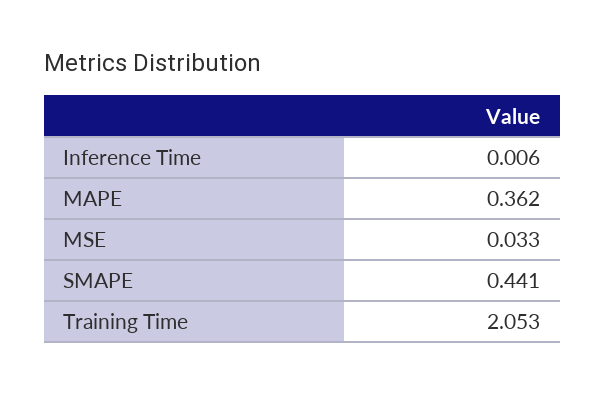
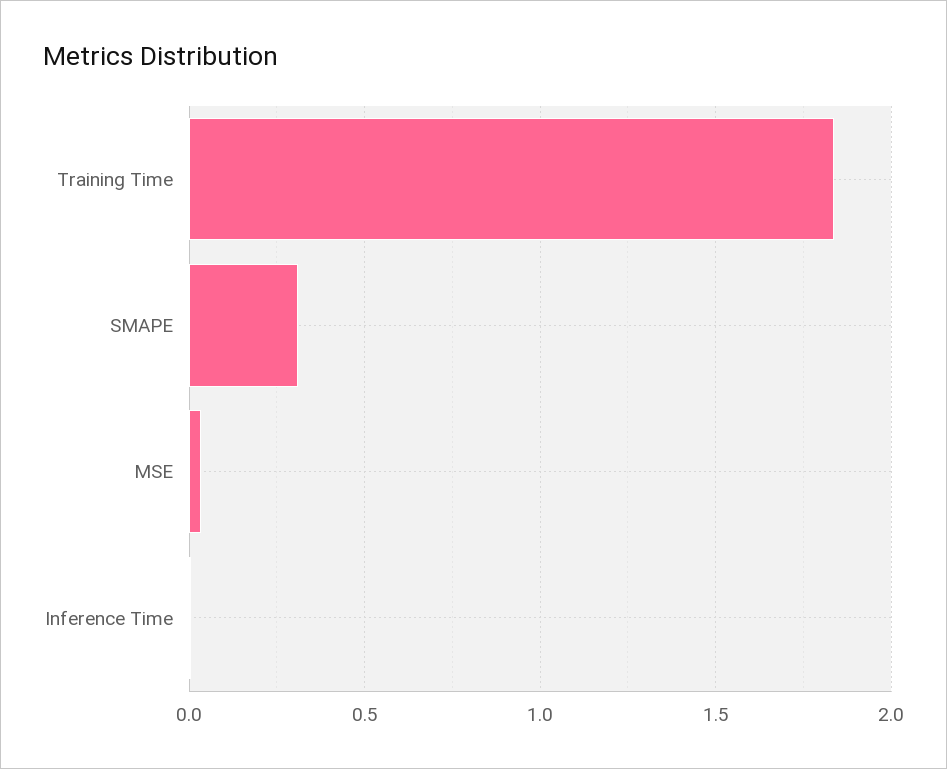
  {
    "Inference Time": 0.006,
-   "MAPE": 0.362,
    "MSE": 0.033,
-   "SMAPE": 0.441,
+   "SMAPE": 0.3,
-   "Training Time": 2.053
+   "Training Time": 1.85
  }

